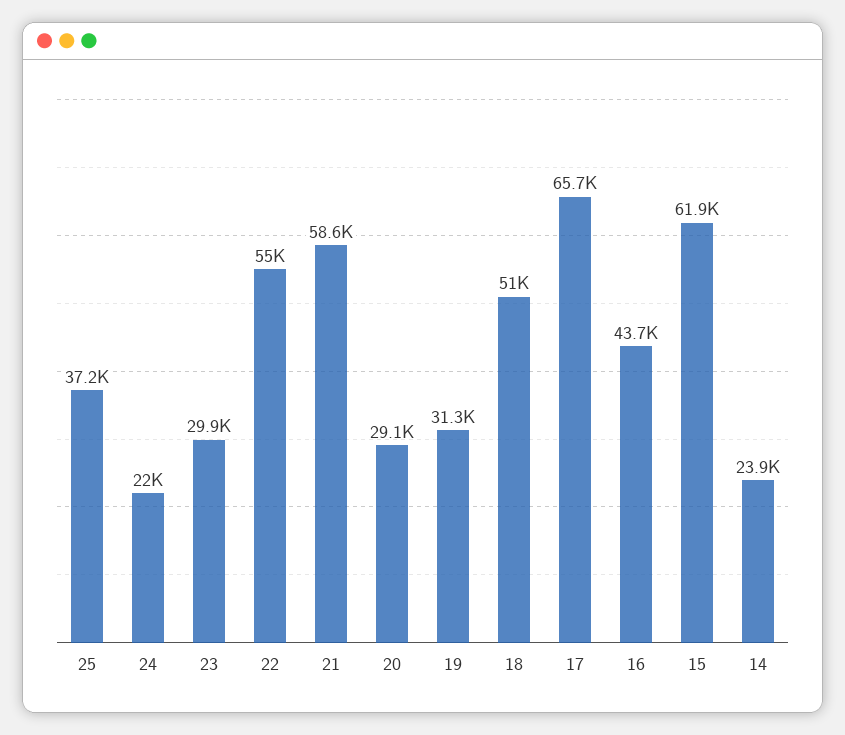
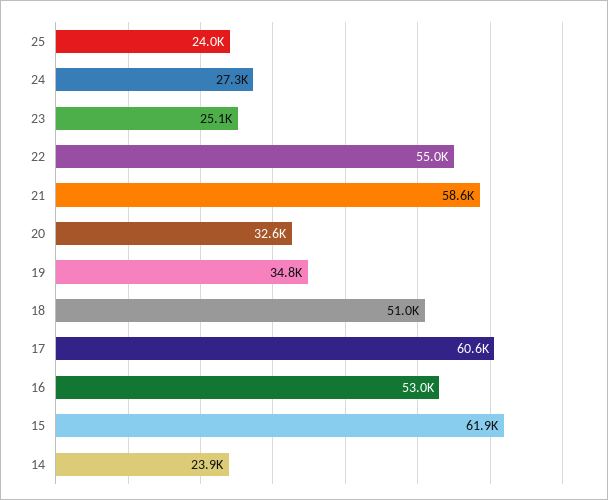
  {
-   "25": 37200,
+   "25": 24000,
-   "24": 22000,
+   "24": 27300,
-   "23": 29900,
+   "23": 25100,
    "22": 55000,
    "21": 58600,
-   "20": 29100,
+   "20": 32600,
-   "19": 31300,
+   "19": 34800,
    "18": 51000,
-   "17": 65700,
+   "17": 60600,
-   "16": 43700,
+   "16": 53000,
    "15": 61900,
    "14": 23900
  }

